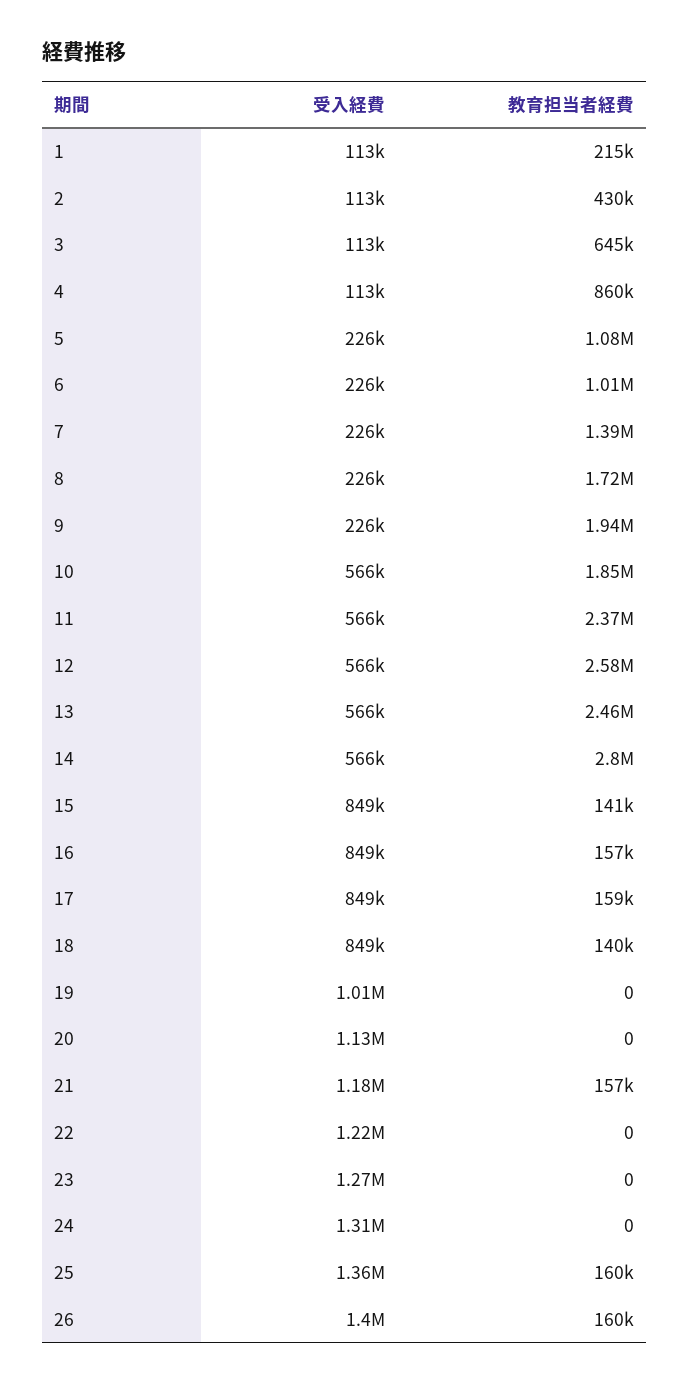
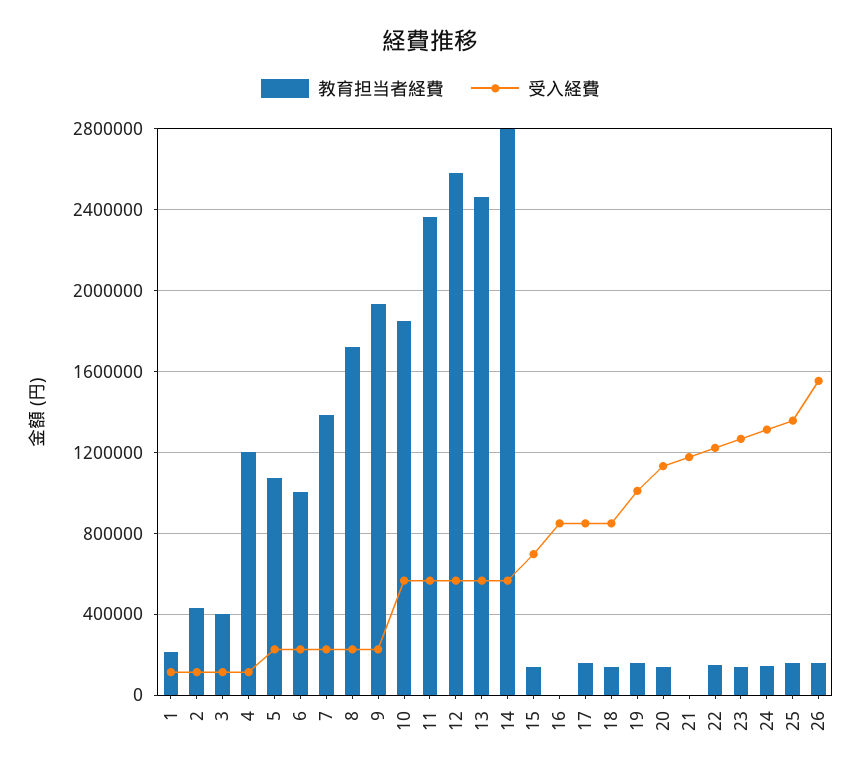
  {
    "受入経費": {
      "1": 113000,
      "2": 113000,
      "3": 113000,
      "4": 113000,
      "5": 226000,
      "6": 226000,
      "7": 226000,
      "8": 226000,
      "9": 226000,
      "10": 566000,
      "11": 566000,
      "12": 566000,
      "13": 566000,
      "14": 566000,
-     "15": 849000,
+     "15": 700000,
      "16": 849000,
      "17": 849000,
      "18": 849000,
      "19": 1010000,
      "20": 1130000,
      "21": 1180000,
      "22": 1220000,
      "23": 1270000,
      "24": 1310000,
      "25": 1360000,
-     "26": 1400000
+     "26": 1550000
    },
    "教育担当者経費": {
      "1": 215000,
      "2": 430000,
-     "3": 645000,
+     "3": 400000,
-     "4": 860000,
+     "4": 1200000,
      "5": 1080000,
      "6": 1010000,
      "7": 1390000,
      "8": 1720000,
      "9": 1940000,
      "10": 1850000,
      "11": 2370000,
      "12": 2580000,
      "13": 2460000,
      "14": 2800000,
      "15": 141000,
-     "16": 157000,
+     "16": 0,
      "17": 159000,
      "18": 140000,
-     "19": 0,
+     "19": 150000,
-     "20": 0,
+     "20": 150000,
-     "21": 157000,
+     "21": 0,
-     "22": 0,
+     "22": 150000,
-     "23": 0,
+     "23": 150000,
-     "24": 0,
+     "24": 150000,
      "25": 160000,
      "26": 160000
    }
  }

